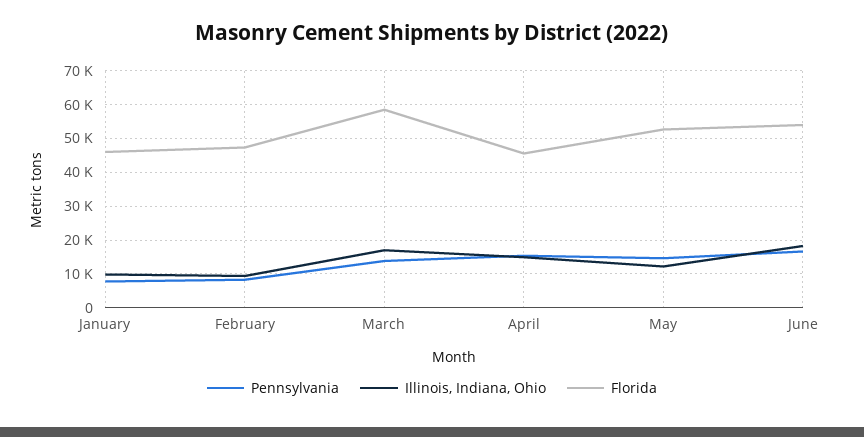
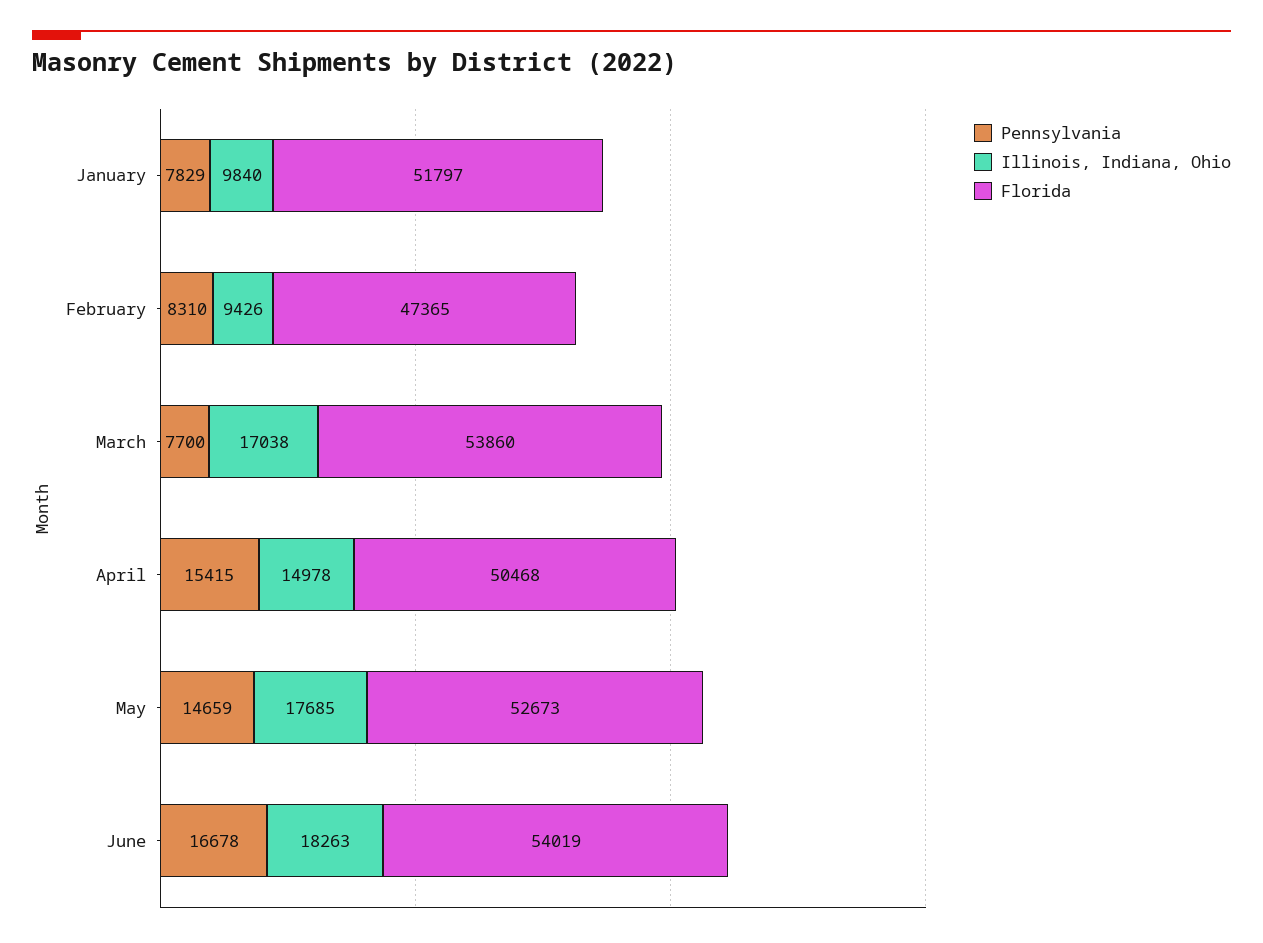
  {
    "Pennsylvania": {
      "January": 7829,
      "February": 8310,
-     "March": 14000,
+     "March": 7700,
      "April": 15415,
      "May": 14659,
      "June": 16678
    },
    "Illinois, Indiana, Ohio": {
      "January": 9840,
      "February": 9426,
      "March": 17038,
      "April": 14978,
-     "May": 12000,
+     "May": 17685,
      "June": 18263
    },
    "Florida": {
-     "January": 46000,
+     "January": 51797,
      "February": 47365,
-     "March": 58000,
+     "March": 53860,
-     "April": 46000,
+     "April": 50468,
      "May": 52673,
      "June": 54019
    }
  }

